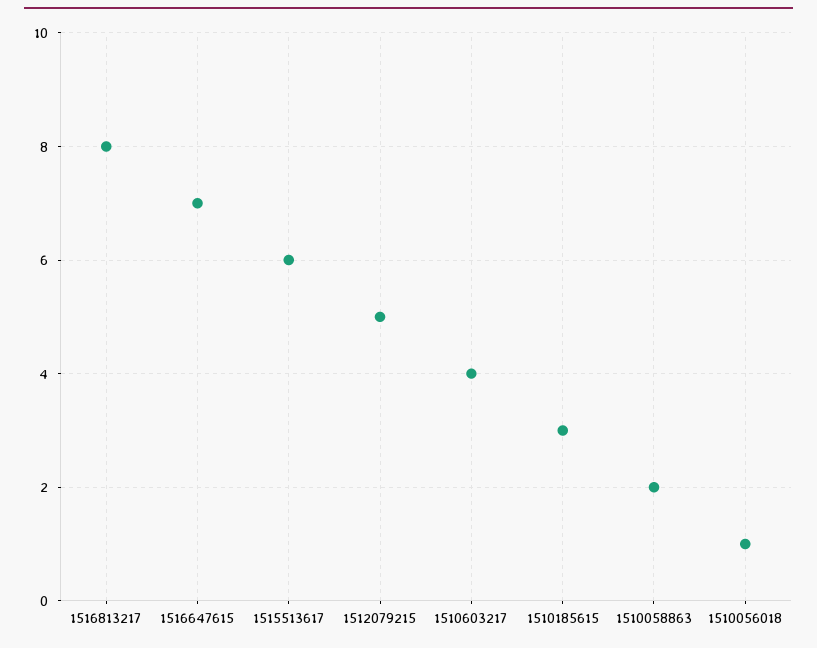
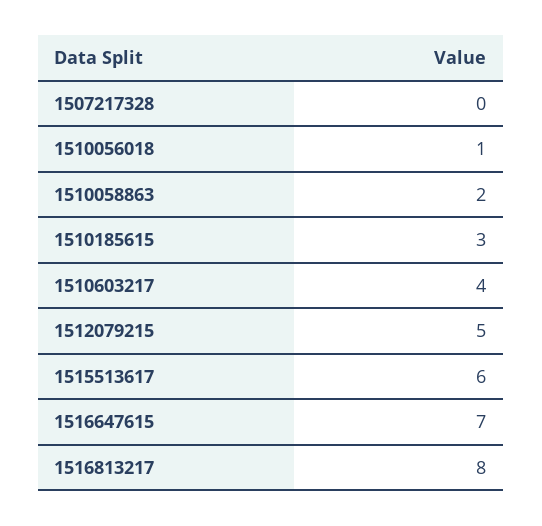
  {
    "1516813217": 8,
    "1516647615": 7,
    "1515513617": 6,
    "1512079215": 5,
    "1510603217": 4,
    "1510185615": 3,
    "1510058863": 2,
-   "1510056018": 1
+   "1510056018": 1,
+   "1507217328": 0
  }

